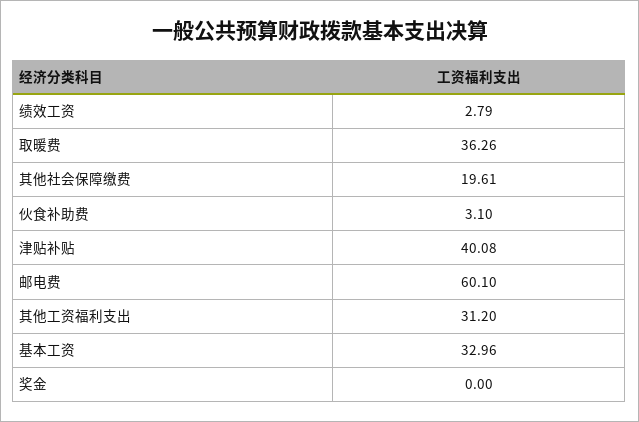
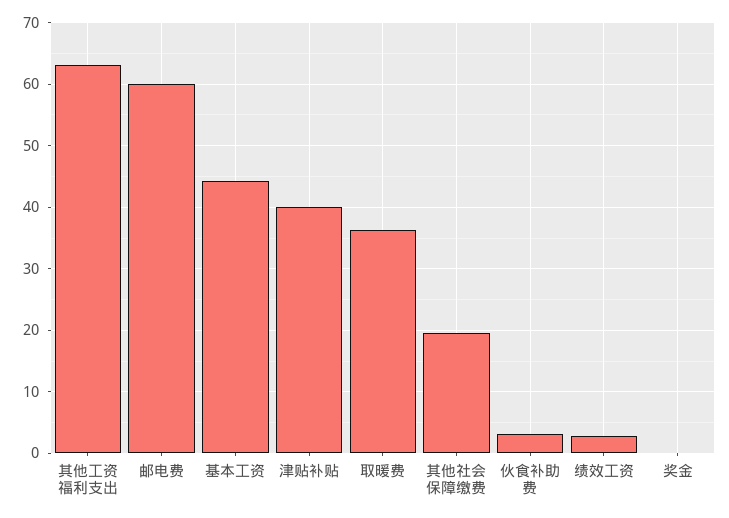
  {
    "绩效工资": 2.79,
    "取暖费": 36.26,
    "其他社会保障缴费": 19.61,
    "伙食补助费": 3.1,
    "津贴补贴": 40.08,
    "邮电费": 60.1,
-   "其他工资福利支出": 31.2,
+   "其他工资福利支出": 63,
-   "基本工资": 32.96,
+   "基本工资": 44,
    "奖金": 0
  }

